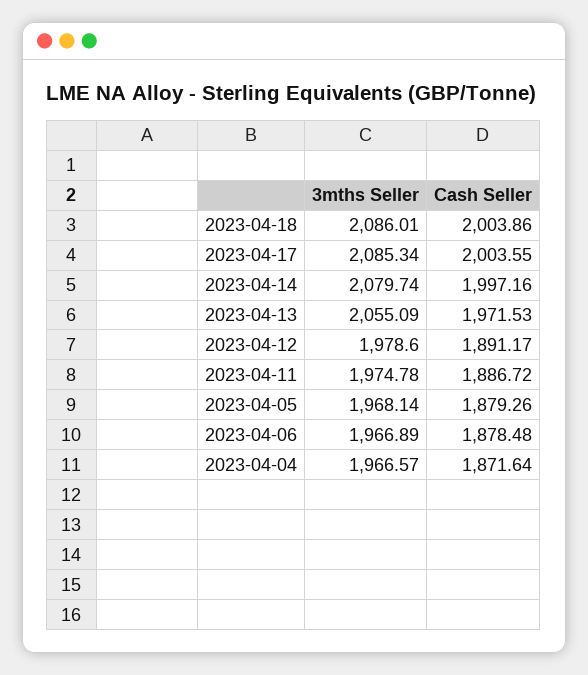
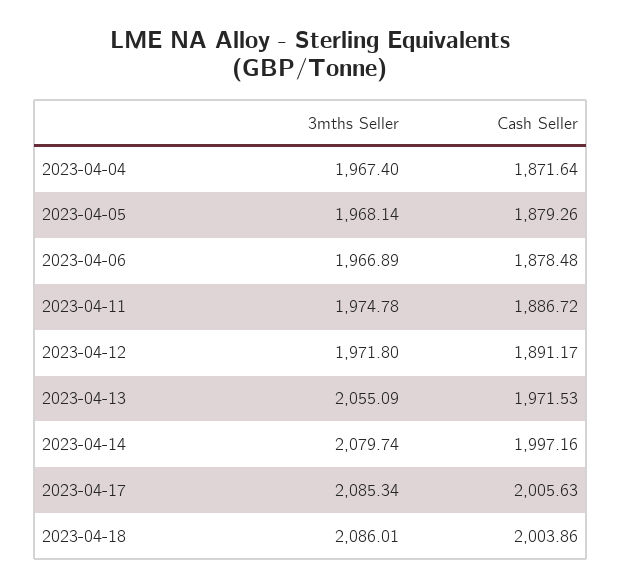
  {
    "3mths Seller": {
      "2023-04-18": 2086.01,
      "2023-04-17": 2085.34,
      "2023-04-14": 2079.74,
      "2023-04-13": 2055.09,
-     "2023-04-12": 1978.6,
+     "2023-04-12": 1971.8,
      "2023-04-11": 1974.78,
      "2023-04-05": 1968.14,
      "2023-04-06": 1966.89,
-     "2023-04-04": 1966.57
+     "2023-04-04": 1967.4
    },
    "Cash Seller": {
      "2023-04-18": 2003.86,
-     "2023-04-17": 2003.55,
+     "2023-04-17": 2005.63,
      "2023-04-14": 1997.16,
      "2023-04-13": 1971.53,
      "2023-04-12": 1891.17,
      "2023-04-11": 1886.72,
      "2023-04-05": 1879.26,
      "2023-04-06": 1878.48,
      "2023-04-04": 1871.64
    }
  }

